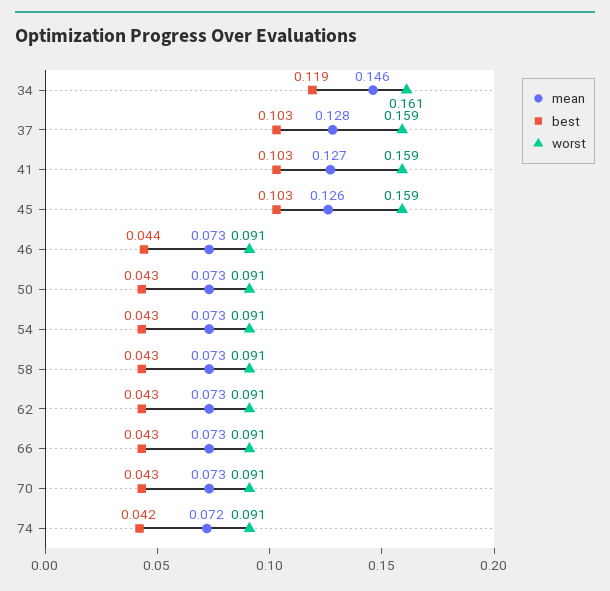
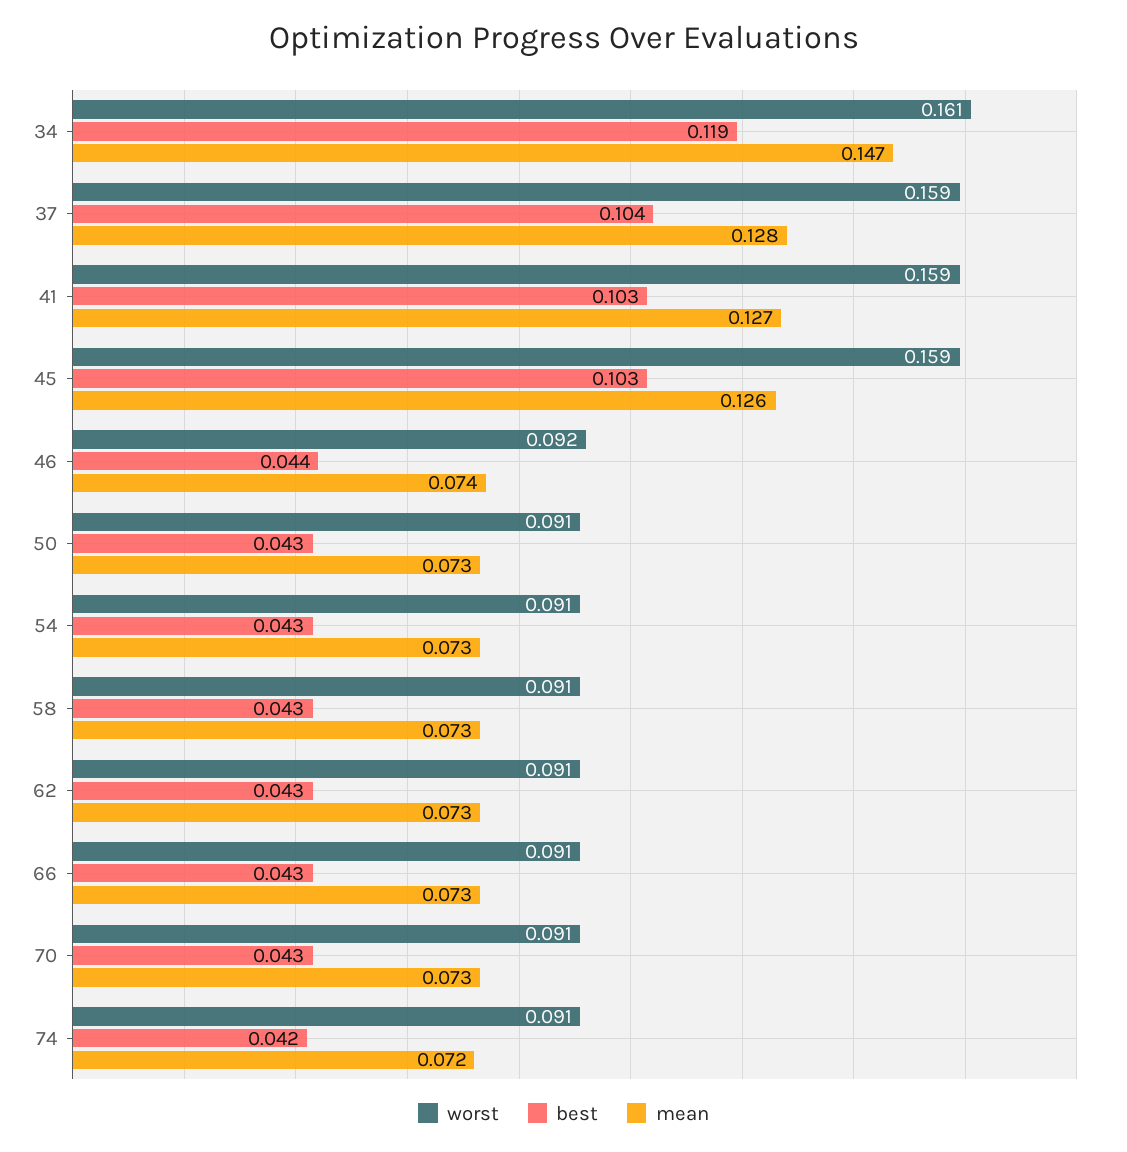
  {
    "mean": {
-     "34": 0.146,
+     "34": 0.147,
      "37": 0.128,
      "41": 0.127,
      "45": 0.126,
-     "46": 0.073,
+     "46": 0.074,
      "50": 0.073,
      "54": 0.073,
      "58": 0.073,
      "62": 0.073,
      "66": 0.073,
      "70": 0.073,
      "74": 0.072
    },
    "best": {
      "34": 0.119,
-     "37": 0.103,
+     "37": 0.104,
      "41": 0.103,
      "45": 0.103,
      "46": 0.044,
      "50": 0.043,
      "54": 0.043,
      "58": 0.043,
      "62": 0.043,
      "66": 0.043,
      "70": 0.043,
      "74": 0.042
    },
    "worst": {
      "34": 0.161,
      "37": 0.159,
      "41": 0.159,
      "45": 0.159,
-     "46": 0.091,
+     "46": 0.092,
      "50": 0.091,
      "54": 0.091,
      "58": 0.091,
      "62": 0.091,
      "66": 0.091,
      "70": 0.091,
      "74": 0.091
    }
  }

